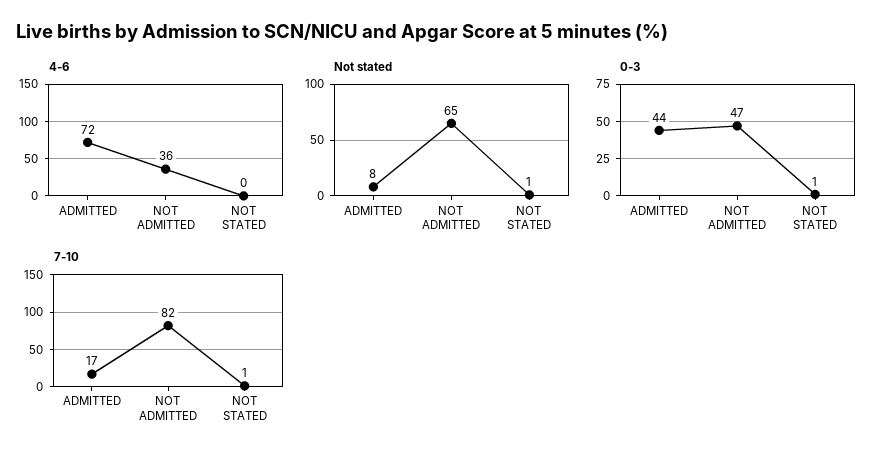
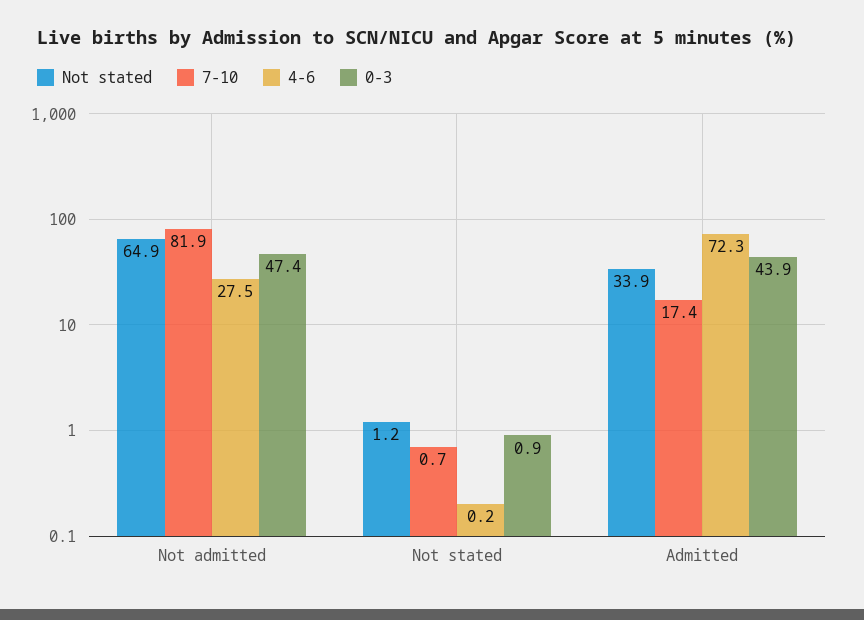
  {
    "4-6": {
      "ADMITTED": 72.3,
-     "NOT ADMITTED": 36,
+     "NOT ADMITTED": 27.5,
      "NOT STATED": 0.2
    },
    "Not stated": {
-     "ADMITTED": 8,
+     "ADMITTED": 33.9,
      "NOT ADMITTED": 64.9,
      "NOT STATED": 1.2
    },
    "0-3": {
      "ADMITTED": 43.9,
      "NOT ADMITTED": 47.4,
      "NOT STATED": 0.9
    },
    "7-10": {
      "ADMITTED": 17.4,
      "NOT ADMITTED": 81.9,
      "NOT STATED": 0.7
    }
  }

